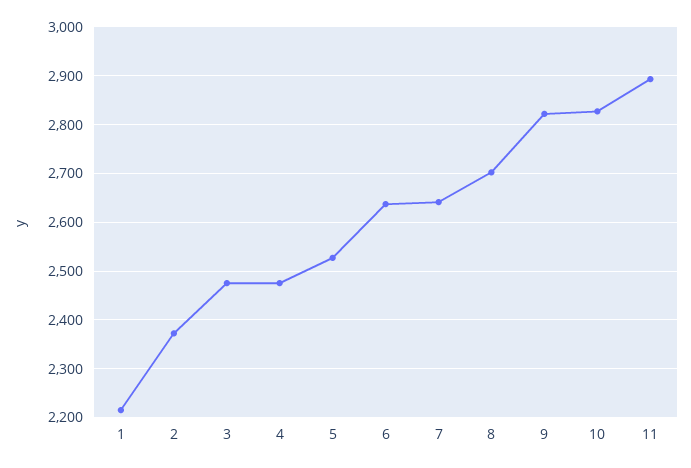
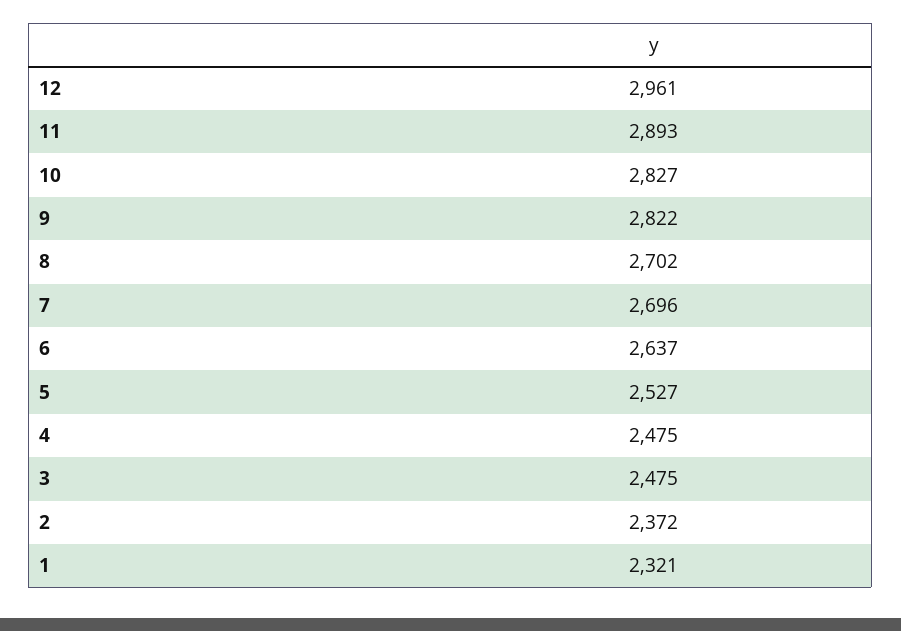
  {
-   "1": 2220,
+   "1": 2321,
    "2": 2372,
    "3": 2475,
    "4": 2475,
    "5": 2527,
    "6": 2637,
-   "7": 2640,
+   "7": 2696,
    "8": 2702,
    "9": 2822,
    "10": 2827,
-   "11": 2893
+   "11": 2893,
+   "12": 2961
  }

